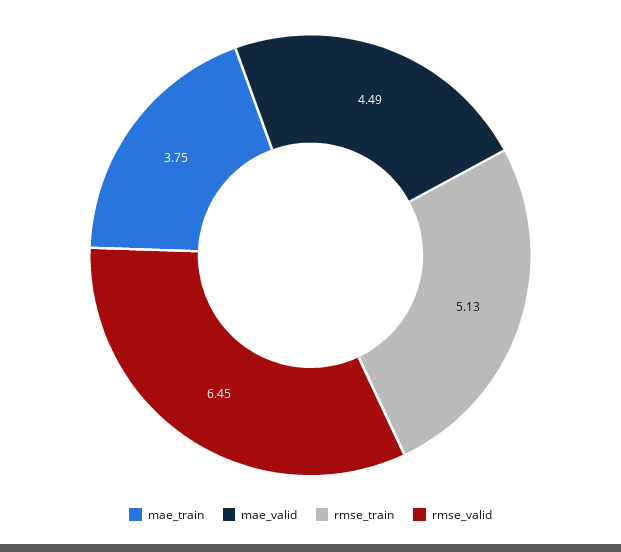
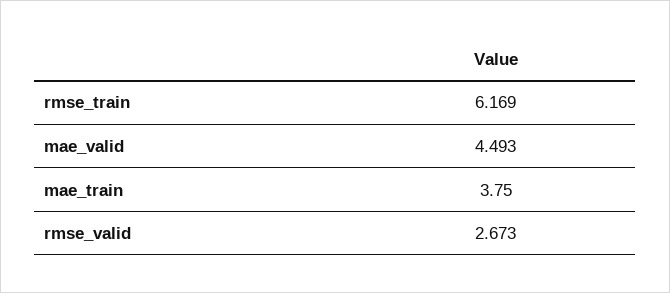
  {
    "mae_train": 3.75,
    "mae_valid": 4.493,
-   "rmse_train": 5.13,
+   "rmse_train": 6.169,
-   "rmse_valid": 6.45
+   "rmse_valid": 2.673
  }

